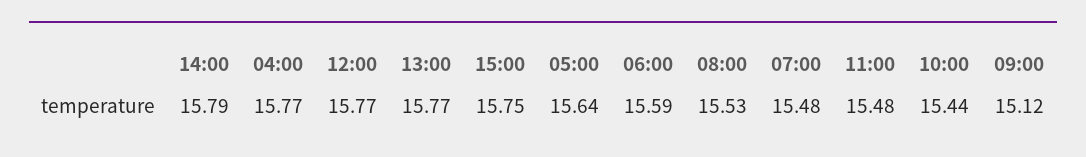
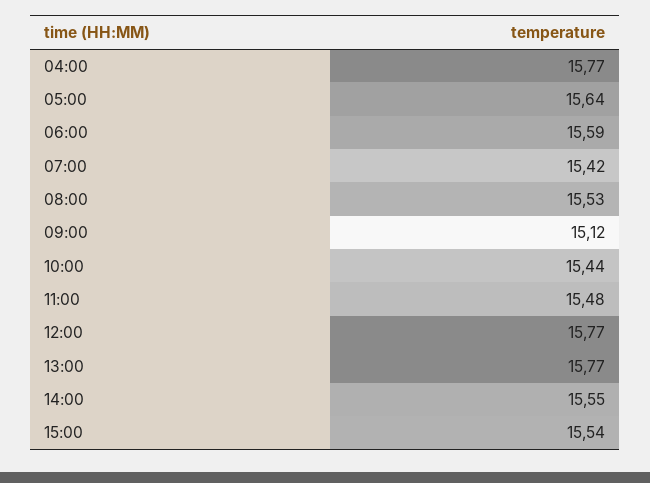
  {
-   "14:00": 15.79,
+   "14:00": 15.55,
    "04:00": 15.77,
    "12:00": 15.77,
    "13:00": 15.77,
-   "15:00": 15.75,
+   "15:00": 15.54,
    "05:00": 15.64,
    "06:00": 15.59,
    "08:00": 15.53,
-   "07:00": 15.48,
+   "07:00": 15.42,
    "11:00": 15.48,
    "10:00": 15.44,
    "09:00": 15.12
  }

